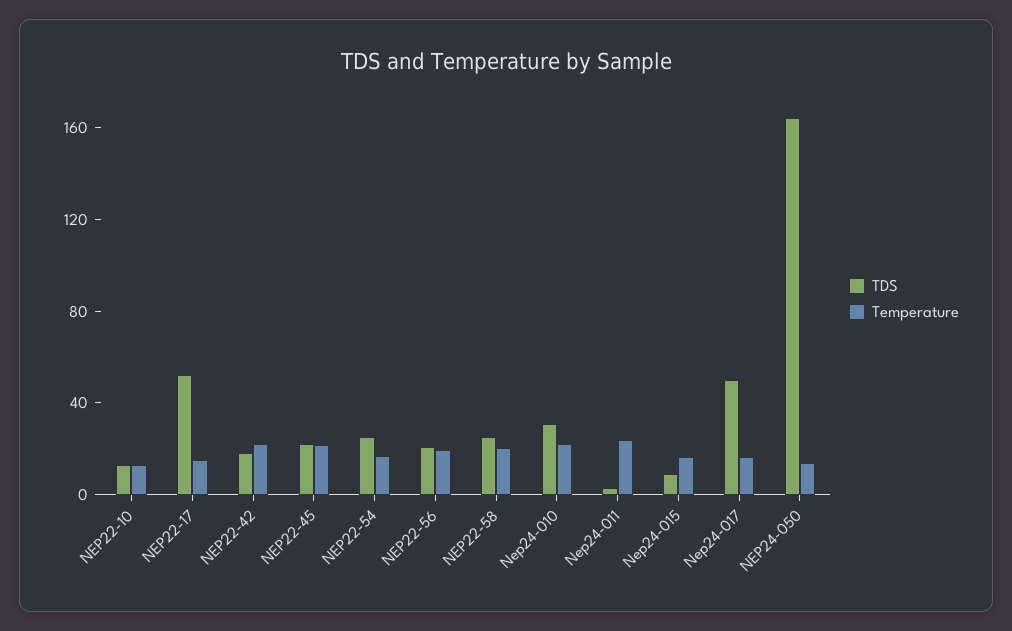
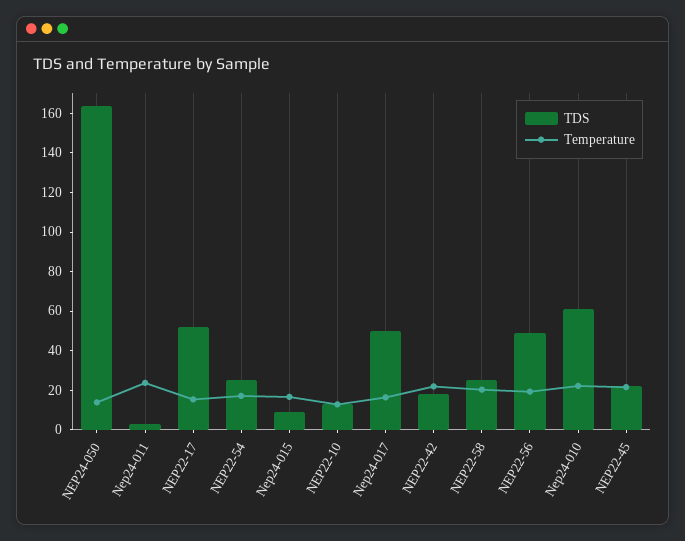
  {
    "TDS": {
      "NEP22-10": 15,
      "NEP22-17": 50,
      "NEP22-42": 20,
      "NEP22-45": 20,
      "NEP22-54": 25,
-     "NEP22-56": 20,
+     "NEP22-56": 50,
      "NEP22-58": 25,
-     "Nep24-010": 30,
+     "Nep24-010": 60,
      "Nep24-011": 5,
      "Nep24-015": 10,
      "Nep24-017": 50,
      "NEP24-050": 165
    },
    "Temperature": {
      "NEP22-10": 15,
      "NEP22-17": 15,
      "NEP22-42": 20,
      "NEP22-45": 20,
      "NEP22-54": 15,
      "NEP22-56": 20,
      "NEP22-58": 20,
      "Nep24-010": 20,
      "Nep24-011": 25,
      "Nep24-015": 15,
      "Nep24-017": 15,
      "NEP24-050": 15
    }
  }

